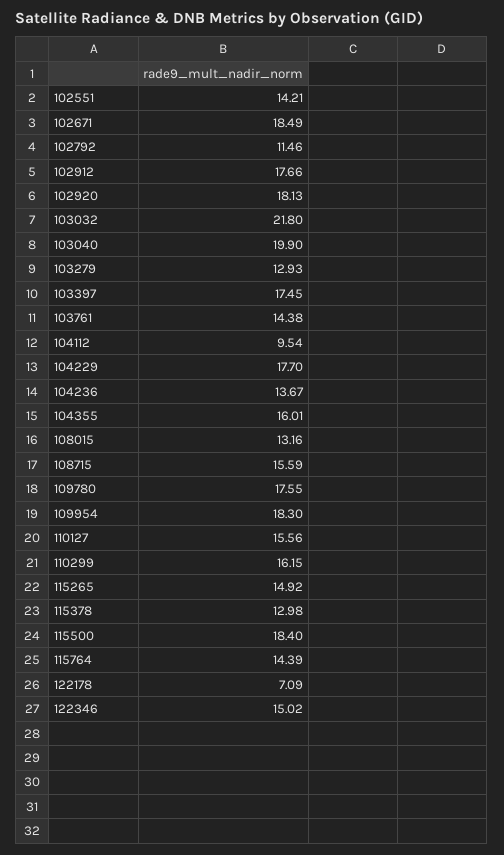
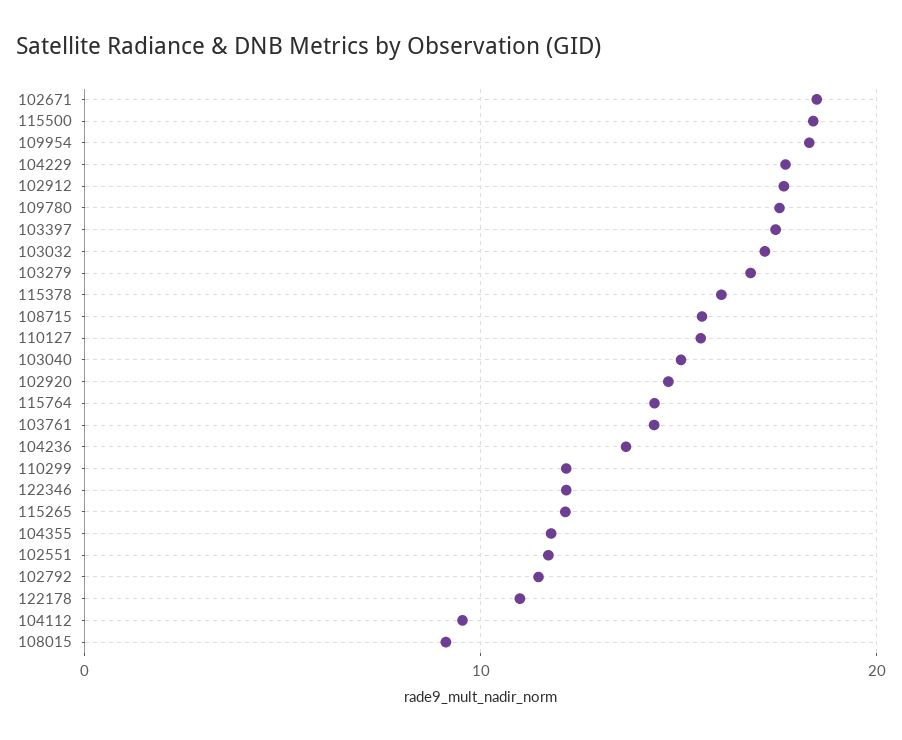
  {
-   "102551": 14.21,
+   "102551": 12,
    "102671": 18.49,
    "102792": 11.46,
    "102912": 17.66,
-   "102920": 18.13,
+   "102920": 15,
-   "103032": 21.8,
+   "103032": 17,
-   "103040": 19.9,
+   "103040": 15,
-   "103279": 12.93,
+   "103279": 17,
    "103397": 17.45,
    "103761": 14.38,
    "104112": 9.54,
    "104229": 17.7,
    "104236": 13.67,
-   "104355": 16.01,
+   "104355": 12,
-   "108015": 13.16,
+   "108015": 9,
    "108715": 15.59,
    "109780": 17.55,
    "109954": 18.3,
    "110127": 15.56,
-   "110299": 16.15,
+   "110299": 12,
-   "115265": 14.92,
+   "115265": 12,
-   "115378": 12.98,
+   "115378": 16,
    "115500": 18.4,
    "115764": 14.39,
-   "122178": 7.09,
+   "122178": 11,
-   "122346": 15.02
+   "122346": 12
  }

